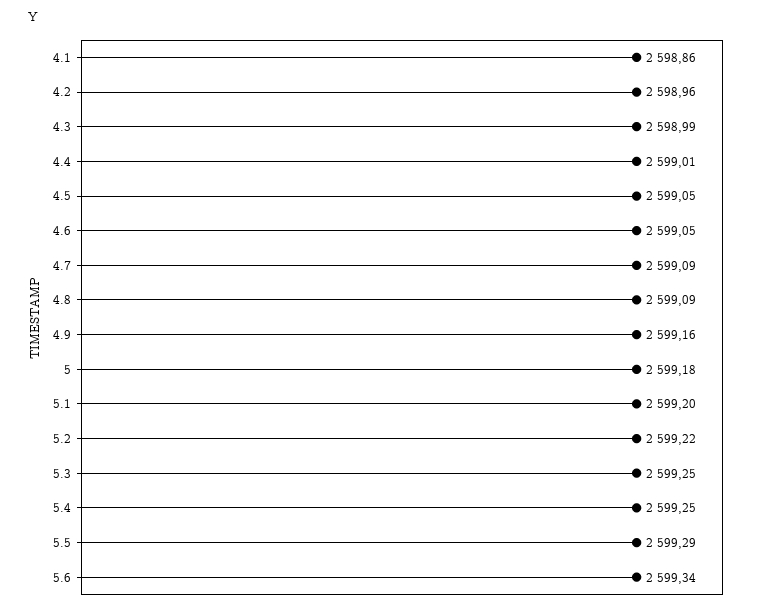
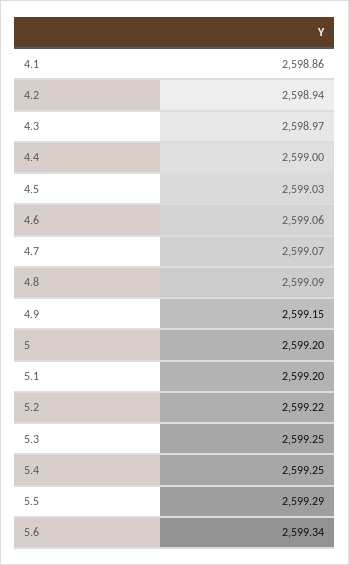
  {
    "4.1": 2598.86,
-   "4.2": 2598.96,
+   "4.2": 2598.94,
-   "4.3": 2598.99,
+   "4.3": 2598.97,
-   "4.4": 2599.01,
+   "4.4": 2599,
-   "4.5": 2599.05,
+   "4.5": 2599.03,
-   "4.6": 2599.05,
+   "4.6": 2599.06,
-   "4.7": 2599.09,
+   "4.7": 2599.07,
    "4.8": 2599.09,
-   "4.9": 2599.16,
+   "4.9": 2599.15,
-   "5": 2599.18,
+   "5": 2599.2,
    "5.1": 2599.2,
    "5.2": 2599.22,
    "5.3": 2599.25,
    "5.4": 2599.25,
    "5.5": 2599.29,
    "5.6": 2599.34
  }

